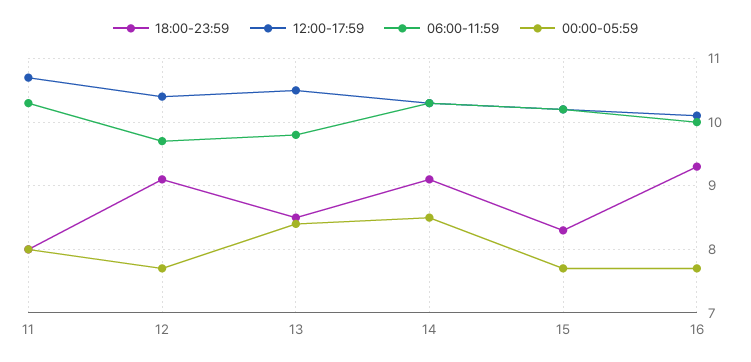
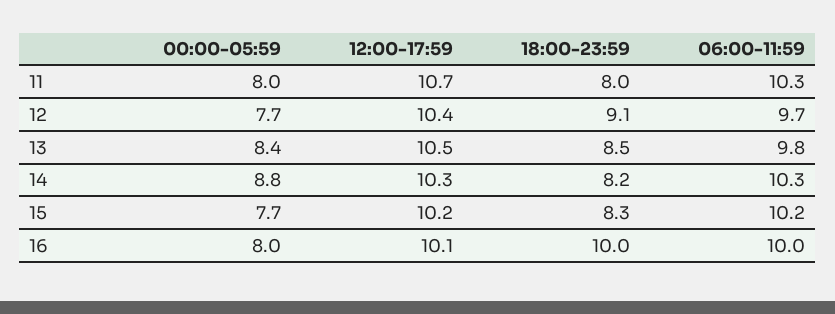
  {
    "18:00-23:59": {
      "11": 8,
      "12": 9.1,
      "13": 8.5,
-     "14": 9.1,
+     "14": 8.2,
      "15": 8.3,
-     "16": 9.3
+     "16": 10
    },
    "12:00-17:59": {
      "11": 10.7,
      "12": 10.4,
      "13": 10.5,
      "14": 10.3,
      "15": 10.2,
      "16": 10.1
    },
    "06:00-11:59": {
      "11": 10.3,
      "12": 9.7,
      "13": 9.8,
      "14": 10.3,
      "15": 10.2,
      "16": 10
    },
    "00:00-05:59": {
      "11": 8,
      "12": 7.7,
      "13": 8.4,
-     "14": 8.5,
+     "14": 8.8,
      "15": 7.7,
-     "16": 7.7
+     "16": 8
    }
  }

